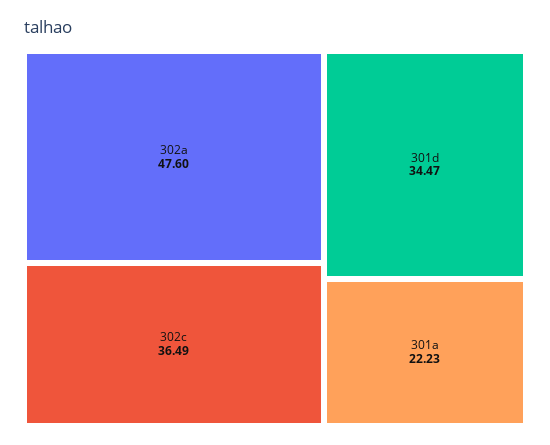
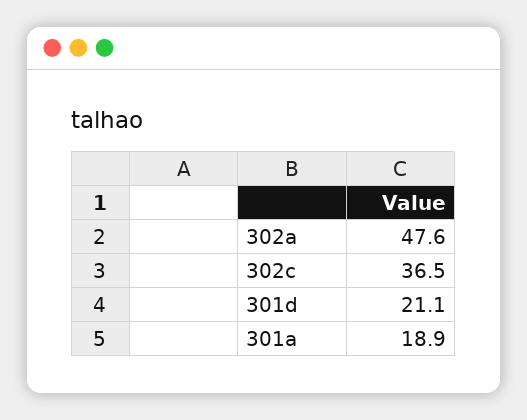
  {
    "302a": 47.6,
    "302c": 36.49,
-   "301d": 34.47,
+   "301d": 21.1,
-   "301a": 22.23
+   "301a": 18.9
  }

